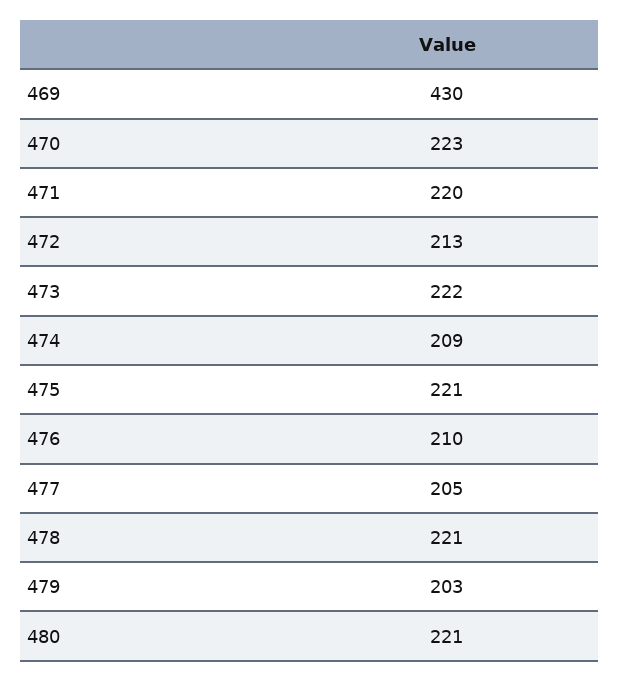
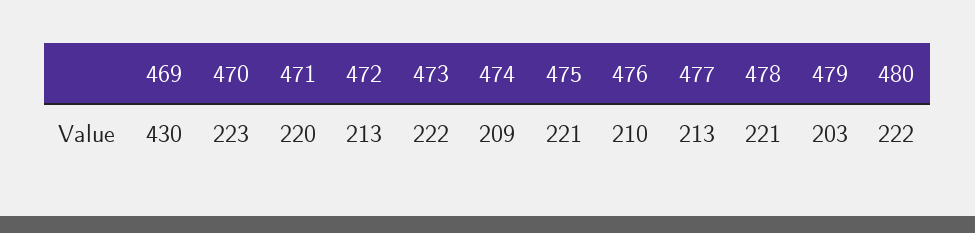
  {
    "469": 430,
    "470": 223,
    "471": 220,
    "472": 213,
    "473": 222,
    "474": 209,
    "475": 221,
    "476": 210,
-   "477": 205,
+   "477": 213,
    "478": 221,
    "479": 203,
-   "480": 221
+   "480": 222
  }

